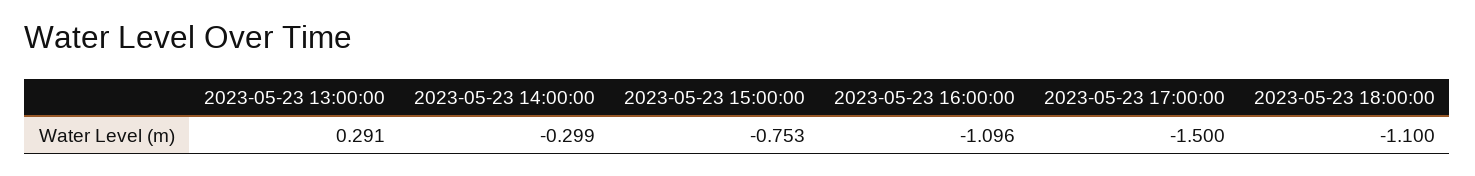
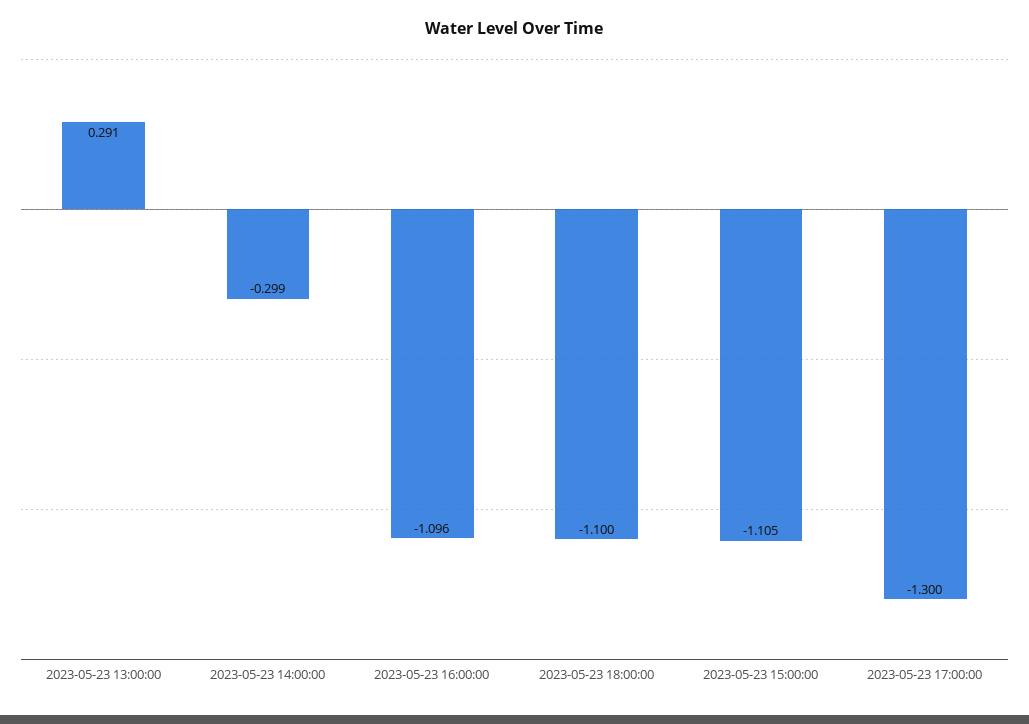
  {
    "2023-05-23 13:00:00": 0.291,
    "2023-05-23 14:00:00": -0.299,
-   "2023-05-23 15:00:00": -0.753,
+   "2023-05-23 15:00:00": -1.105,
    "2023-05-23 16:00:00": -1.096,
-   "2023-05-23 17:00:00": -1.5,
+   "2023-05-23 17:00:00": -1.3,
    "2023-05-23 18:00:00": -1.1
  }

